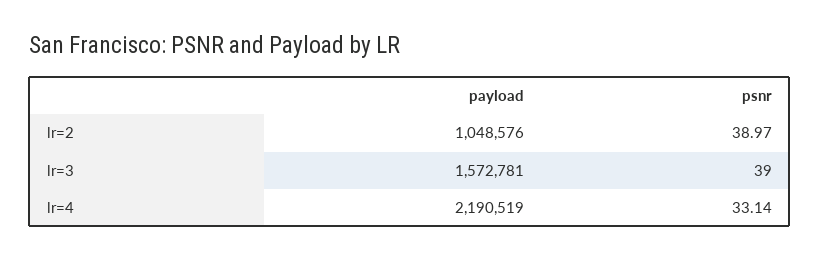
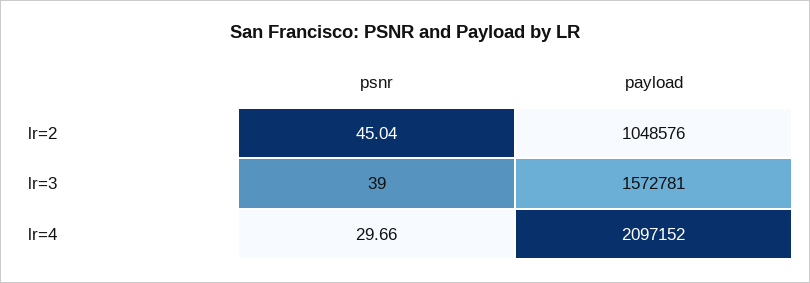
  {
    "payload": {
      "lr=2": 1048576,
      "lr=3": 1572781,
-     "lr=4": 2190519
+     "lr=4": 2097152
    },
    "psnr": {
-     "lr=2": 38.97,
+     "lr=2": 45.04,
      "lr=3": 39,
-     "lr=4": 33.14
+     "lr=4": 29.66
    }
  }

